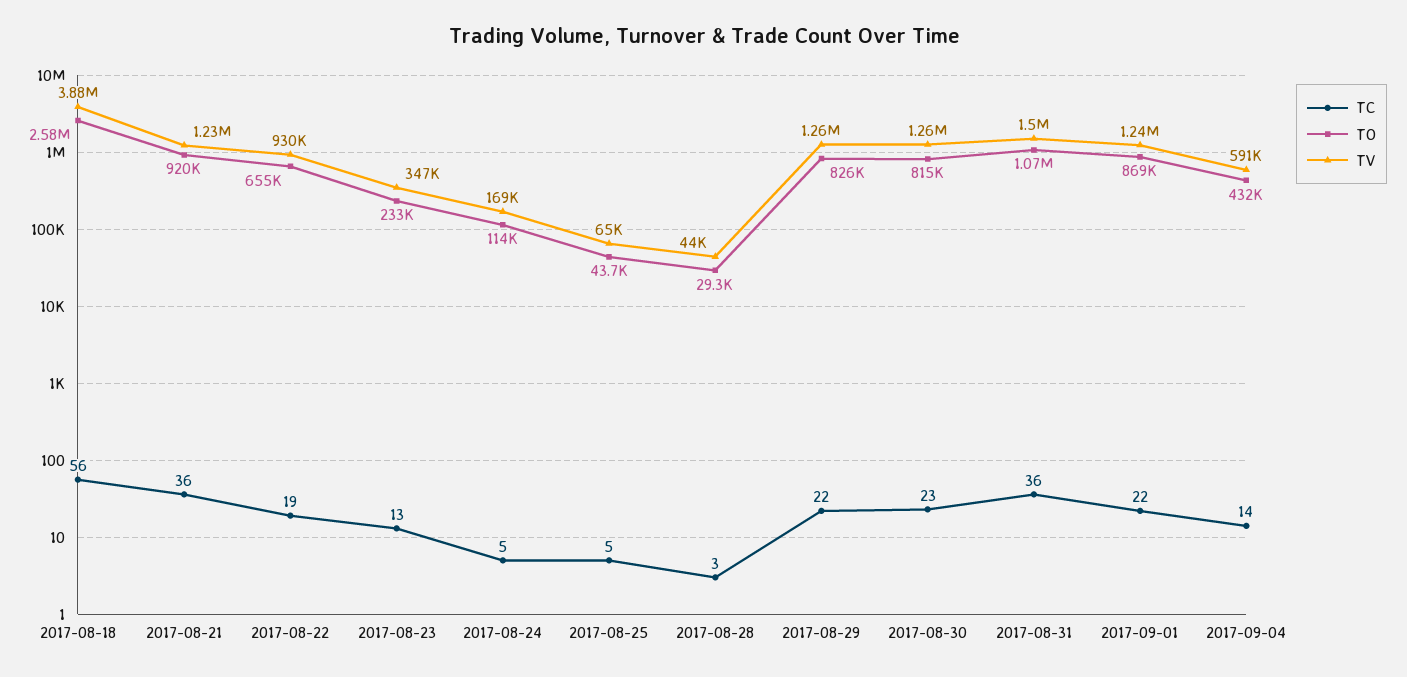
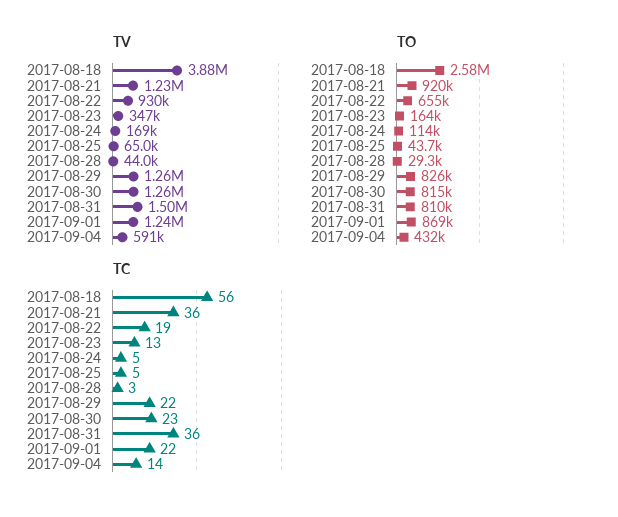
  {
    "TC": {
      "2017-08-18": 56,
      "2017-08-21": 36,
      "2017-08-22": 19,
      "2017-08-23": 13,
      "2017-08-24": 5,
      "2017-08-25": 5,
      "2017-08-28": 3,
      "2017-08-29": 22,
      "2017-08-30": 23,
      "2017-08-31": 36,
      "2017-09-01": 22,
      "2017-09-04": 14
    },
    "TO": {
      "2017-08-18": 2580000,
      "2017-08-21": 920000,
      "2017-08-22": 655000,
-     "2017-08-23": 233000,
+     "2017-08-23": 164000,
      "2017-08-24": 114000,
      "2017-08-25": 43700,
      "2017-08-28": 29300,
      "2017-08-29": 826000,
      "2017-08-30": 815000,
-     "2017-08-31": 1070000,
+     "2017-08-31": 810000,
      "2017-09-01": 869000,
      "2017-09-04": 432000
    },
    "TV": {
      "2017-08-18": 3880000,
      "2017-08-21": 1230000,
      "2017-08-22": 930000,
      "2017-08-23": 347000,
      "2017-08-24": 169000,
      "2017-08-25": 65000,
      "2017-08-28": 44000,
      "2017-08-29": 1260000,
      "2017-08-30": 1260000,
      "2017-08-31": 1500000,
      "2017-09-01": 1240000,
      "2017-09-04": 591000
    }
  }

